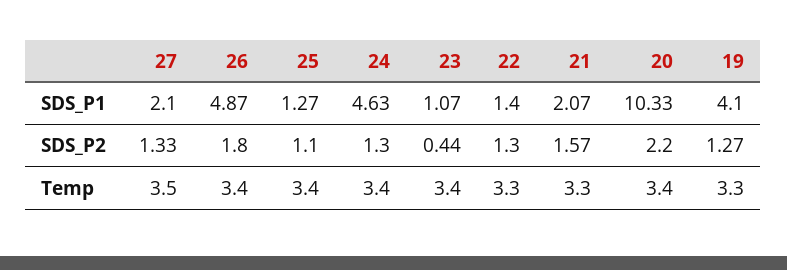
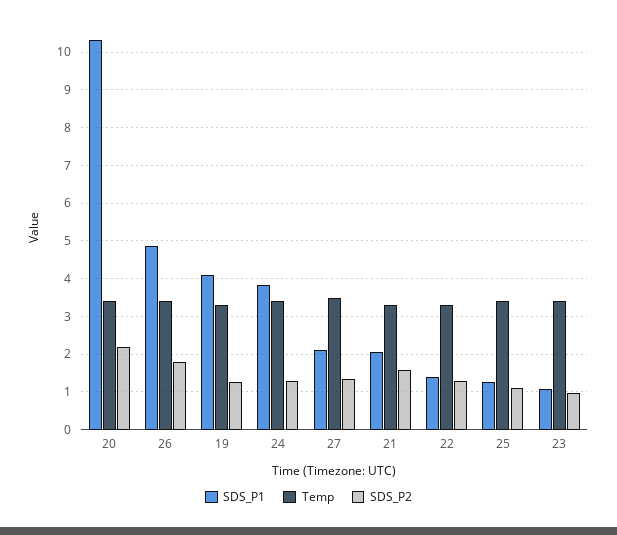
  {
    "SDS_P1": {
      "27": 2.1,
      "26": 4.87,
      "25": 1.27,
-     "24": 4.63,
+     "24": 3.8,
      "23": 1.07,
      "22": 1.4,
      "21": 2.07,
      "20": 10.33,
      "19": 4.1
    },
    "SDS_P2": {
      "27": 1.33,
      "26": 1.8,
      "25": 1.1,
      "24": 1.3,
-     "23": 0.44,
+     "23": 1,
      "22": 1.3,
      "21": 1.57,
      "20": 2.2,
      "19": 1.27
    },
    "Temp": {
      "27": 3.5,
      "26": 3.4,
      "25": 3.4,
      "24": 3.4,
      "23": 3.4,
      "22": 3.3,
      "21": 3.3,
      "20": 3.4,
      "19": 3.3
    }
  }

